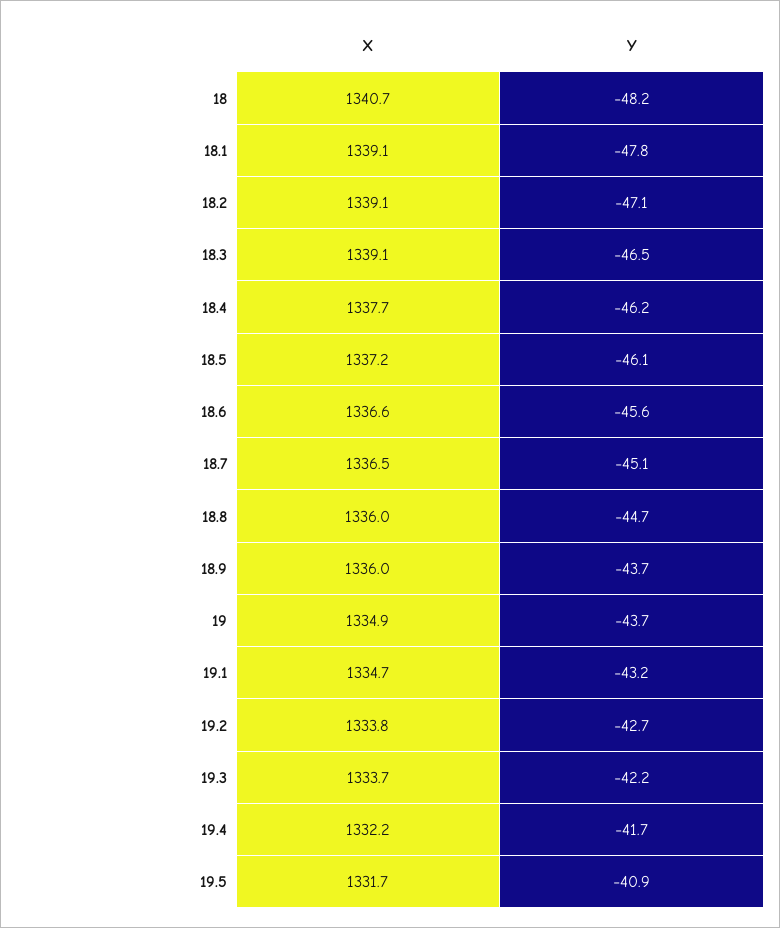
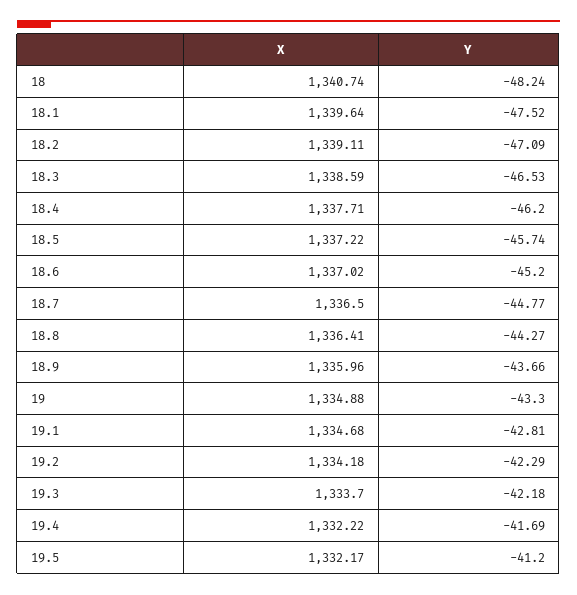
  {
    "X": {
      "18": 1340.74,
-     "18.1": 1339.1,
+     "18.1": 1339.64,
      "18.2": 1339.11,
-     "18.3": 1339.1,
+     "18.3": 1338.59,
      "18.4": 1337.71,
      "18.5": 1337.22,
-     "18.6": 1336.6,
+     "18.6": 1337.02,
      "18.7": 1336.5,
-     "18.8": 1336,
+     "18.8": 1336.41,
      "18.9": 1335.96,
      "19": 1334.88,
      "19.1": 1334.68,
-     "19.2": 1333.8,
+     "19.2": 1334.18,
      "19.3": 1333.7,
      "19.4": 1332.22,
-     "19.5": 1331.7
+     "19.5": 1332.17
    },
    "Y": {
      "18": -48.24,
-     "18.1": -47.8,
+     "18.1": -47.52,
      "18.2": -47.09,
      "18.3": -46.53,
      "18.4": -46.2,
-     "18.5": -46.1,
+     "18.5": -45.74,
-     "18.6": -45.6,
+     "18.6": -45.2,
-     "18.7": -45.1,
+     "18.7": -44.77,
-     "18.8": -44.7,
+     "18.8": -44.27,
      "18.9": -43.66,
-     "19": -43.7,
+     "19": -43.3,
-     "19.1": -43.2,
+     "19.1": -42.81,
-     "19.2": -42.7,
+     "19.2": -42.29,
      "19.3": -42.18,
      "19.4": -41.69,
-     "19.5": -40.9
+     "19.5": -41.2
    }
  }

